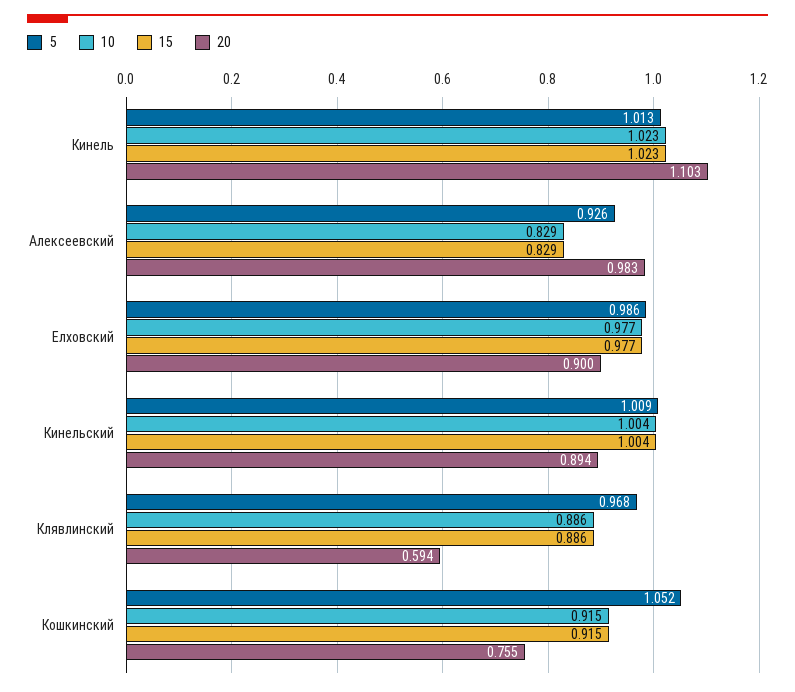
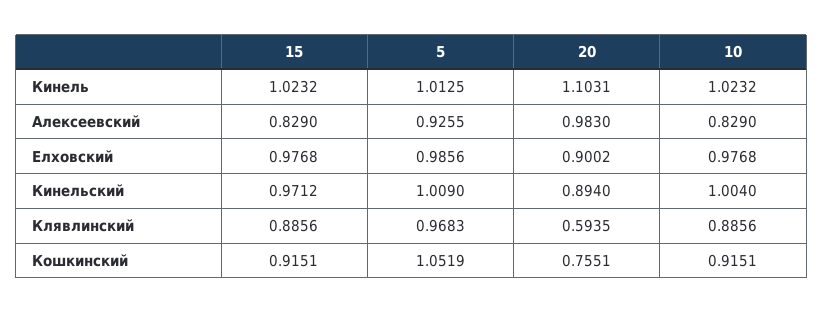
  {
    "5": {
      "Кинель": 1.0125,
      "Алексеевский": 0.9255,
      "Елховский": 0.9856,
      "Кинельский": 1.009,
      "Клявлинский": 0.9683,
      "Кошкинский": 1.0519
    },
    "10": {
      "Кинель": 1.0232,
      "Алексеевский": 0.829,
      "Елховский": 0.9768,
      "Кинельский": 1.004,
      "Клявлинский": 0.8856,
      "Кошкинский": 0.9151
    },
    "15": {
      "Кинель": 1.0232,
      "Алексеевский": 0.829,
      "Елховский": 0.9768,
-     "Кинельский": 1.004,
+     "Кинельский": 0.9712,
      "Клявлинский": 0.8856,
      "Кошкинский": 0.9151
    },
    "20": {
      "Кинель": 1.1031,
      "Алексеевский": 0.983,
      "Елховский": 0.9002,
      "Кинельский": 0.894,
      "Клявлинский": 0.5935,
      "Кошкинский": 0.7551
    }
  }

